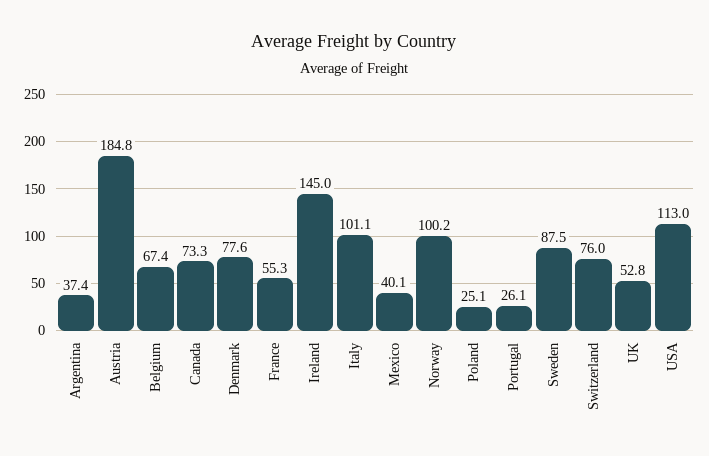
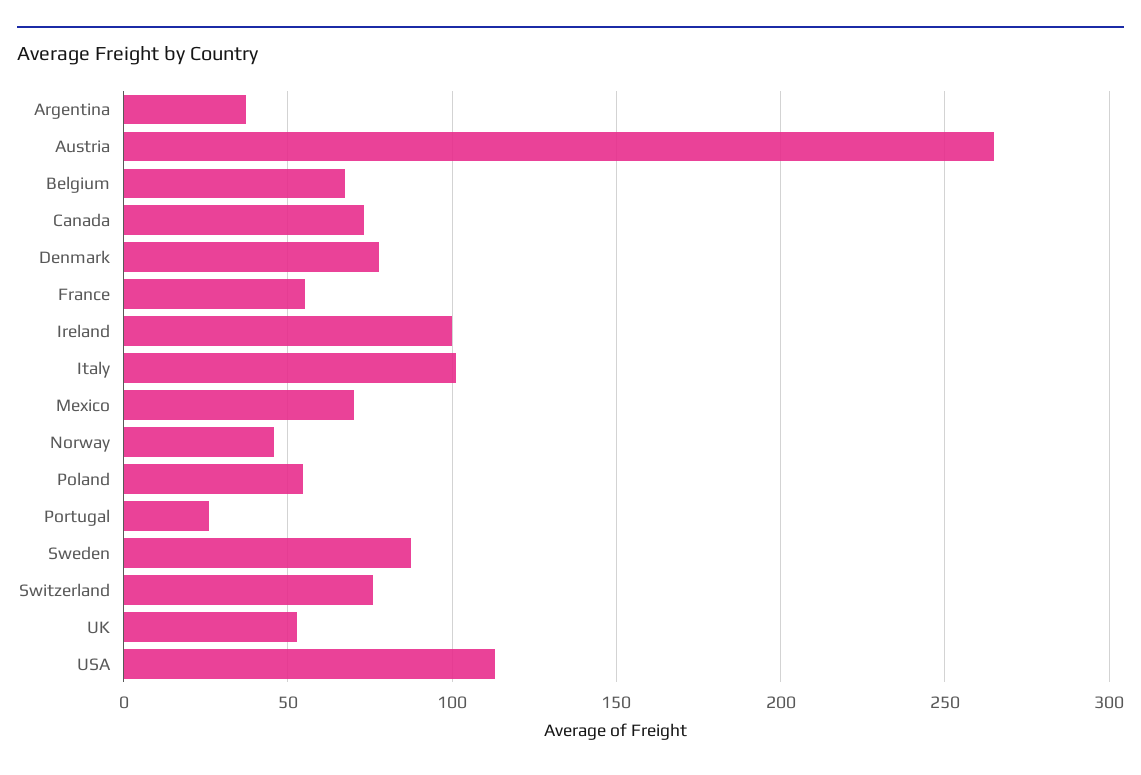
  {
    "Argentina": 37.4,
-   "Austria": 184.8,
+   "Austria": 265,
    "Belgium": 67.4,
    "Canada": 73.3,
    "Denmark": 77.6,
    "France": 55.3,
-   "Ireland": 145,
+   "Ireland": 100,
    "Italy": 101.1,
-   "Mexico": 40.1,
+   "Mexico": 70,
-   "Norway": 100.2,
+   "Norway": 45,
-   "Poland": 25.1,
+   "Poland": 55,
    "Portugal": 26.1,
    "Sweden": 87.5,
    "Switzerland": 76,
    "UK": 52.8,
    "USA": 113
  }

